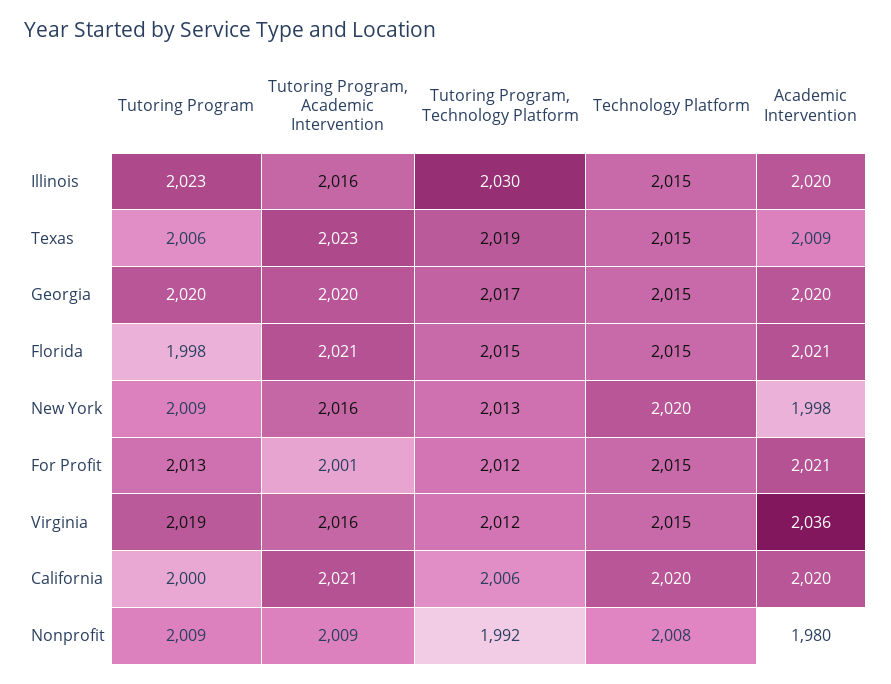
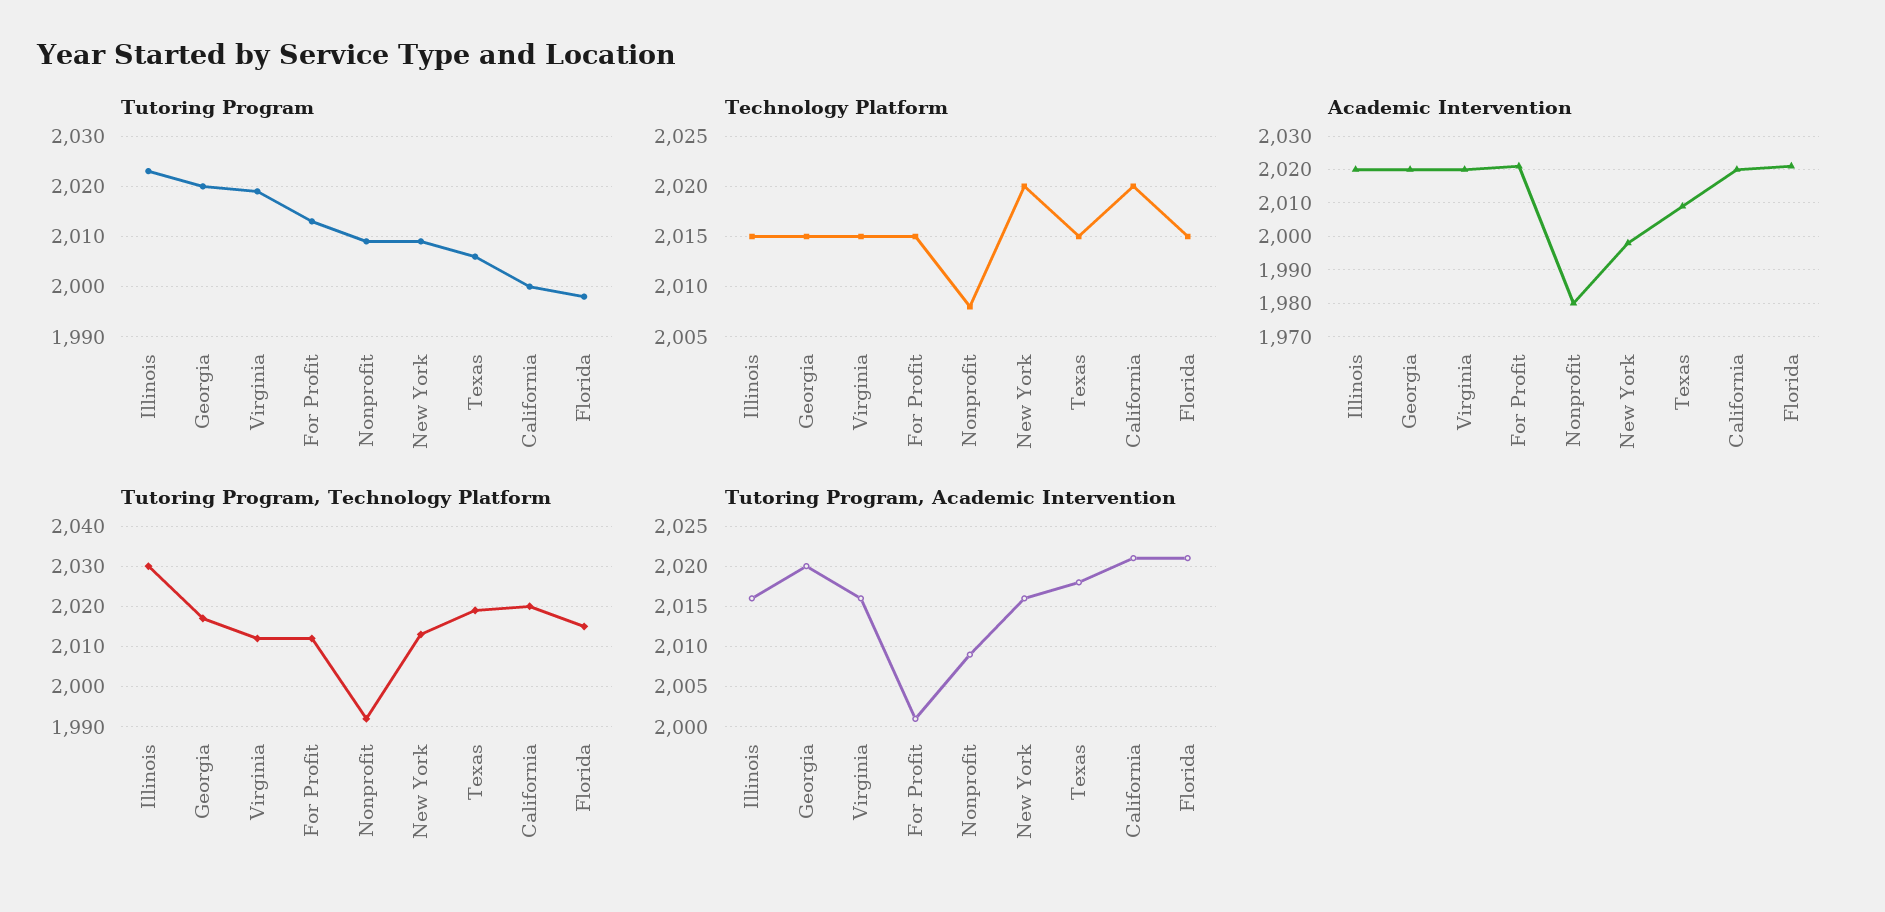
  {
    "Tutoring Program": {
      "Illinois": 2023,
      "Texas": 2006,
      "Georgia": 2020,
      "Florida": 1998,
      "New York": 2009,
      "For Profit": 2013,
      "Virginia": 2019,
      "California": 2000,
      "Nonprofit": 2009
    },
    "Tutoring Program, Academic Intervention": {
      "Illinois": 2016,
-     "Texas": 2023,
+     "Texas": 2018,
      "Georgia": 2020,
      "Florida": 2021,
      "New York": 2016,
      "For Profit": 2001,
      "Virginia": 2016,
      "California": 2021,
      "Nonprofit": 2009
    },
    "Tutoring Program, Technology Platform": {
      "Illinois": 2030,
      "Texas": 2019,
      "Georgia": 2017,
      "Florida": 2015,
      "New York": 2013,
      "For Profit": 2012,
      "Virginia": 2012,
-     "California": 2006,
+     "California": 2020,
      "Nonprofit": 1992
    },
    "Technology Platform": {
      "Illinois": 2015,
      "Texas": 2015,
      "Georgia": 2015,
      "Florida": 2015,
      "New York": 2020,
      "For Profit": 2015,
      "Virginia": 2015,
      "California": 2020,
      "Nonprofit": 2008
    },
    "Academic Intervention": {
      "Illinois": 2020,
      "Texas": 2009,
      "Georgia": 2020,
      "Florida": 2021,
      "New York": 1998,
      "For Profit": 2021,
-     "Virginia": 2036,
+     "Virginia": 2020,
      "California": 2020,
      "Nonprofit": 1980
    }
  }

